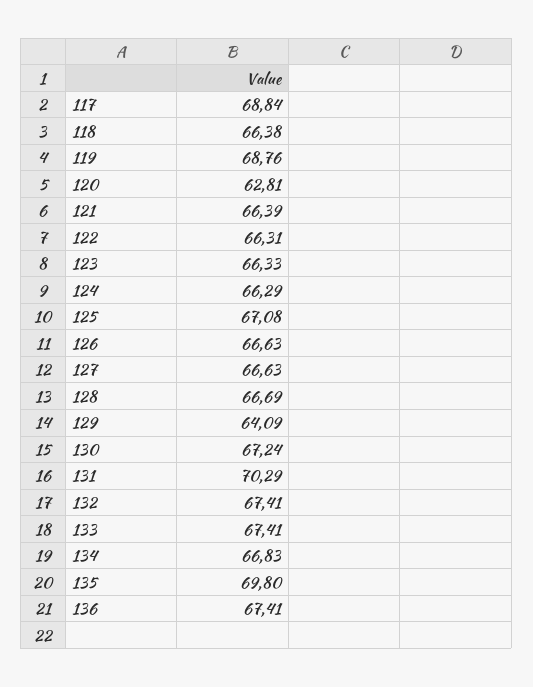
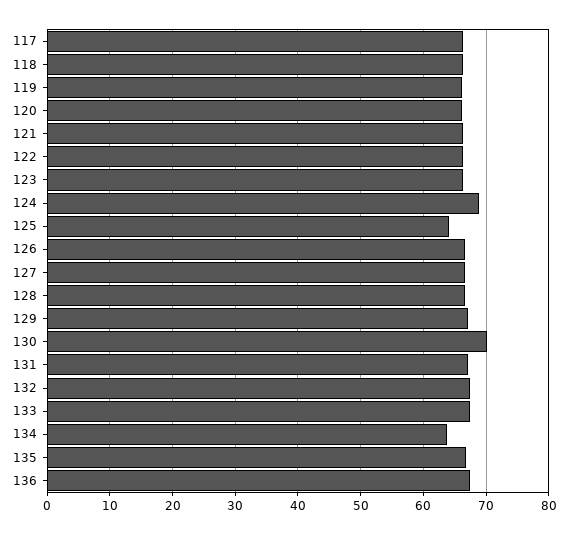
  {
-   "117": 68.84,
+   "117": 66,
    "118": 66.38,
-   "119": 68.76,
+   "119": 66,
-   "120": 62.81,
+   "120": 66,
    "121": 66.39,
    "122": 66.31,
    "123": 66.33,
-   "124": 66.29,
+   "124": 69,
-   "125": 67.08,
+   "125": 64,
    "126": 66.63,
    "127": 66.63,
    "128": 66.69,
-   "129": 64.09,
+   "129": 67,
-   "130": 67.24,
+   "130": 70,
-   "131": 70.29,
+   "131": 67,
    "132": 67.41,
    "133": 67.41,
-   "134": 66.83,
+   "134": 64,
-   "135": 69.8,
+   "135": 67,
    "136": 67.41
  }

